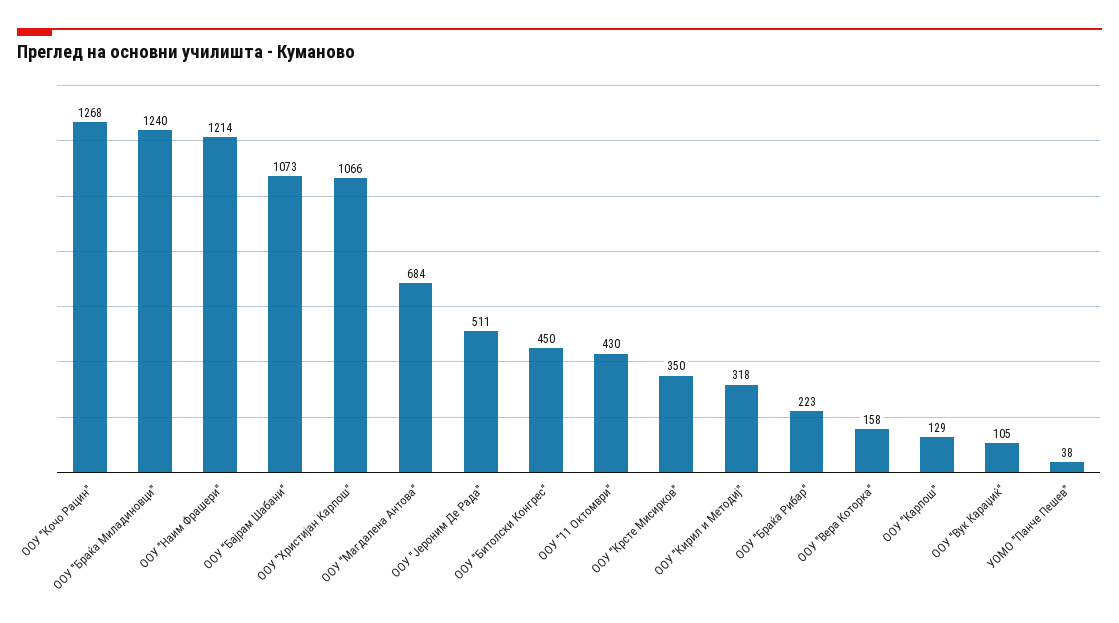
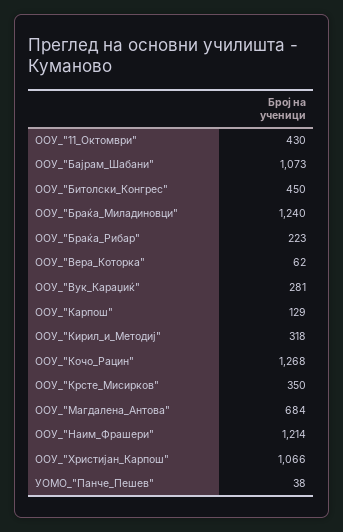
  {
    "ООУ \"Кочо Рацин\"": 1268,
    "ООУ \"Браќа Миладиновци\"": 1240,
    "ООУ \"Наим Фрашери\"": 1214,
    "ООУ \"Бајрам Шабани\"": 1073,
    "ООУ \"Христијан Карпош\"": 1066,
    "ООУ \"Магдалена Антова\"": 684,
-   "ООУ \"Јероним Де Рада\"": 511,
    "ООУ \"Битолски Конгрес\"": 450,
    "ООУ \"11 Октомври\"": 430,
    "ООУ \"Крсте Мисирков\"": 350,
    "ООУ \"Кирил и Методиј\"": 318,
    "ООУ \"Браќа Рибар\"": 223,
-   "ООУ \"Вера Которка\"": 158,
+   "ООУ \"Вера Которка\"": 62,
    "ООУ \"Карпош\"": 129,
-   "ООУ \"Вук Караџиќ\"": 105,
+   "ООУ \"Вук Караџиќ\"": 281,
    "УОМО \"Панче Пешев\"": 38
  }

